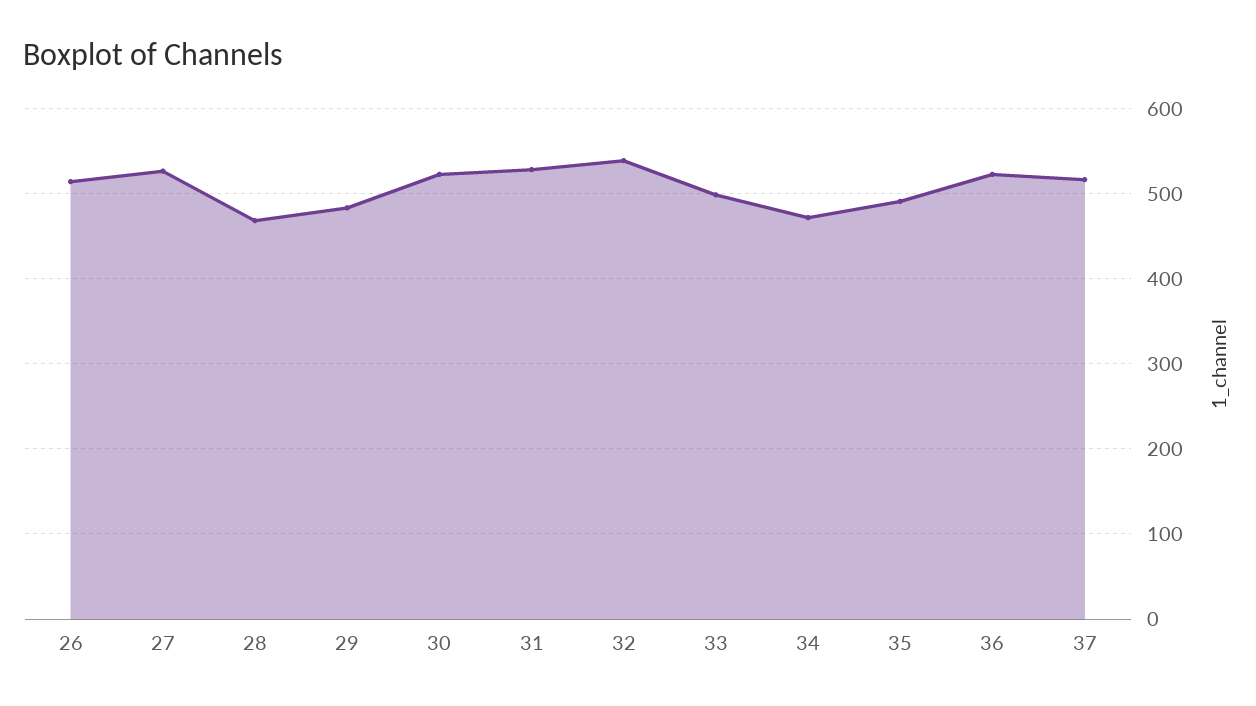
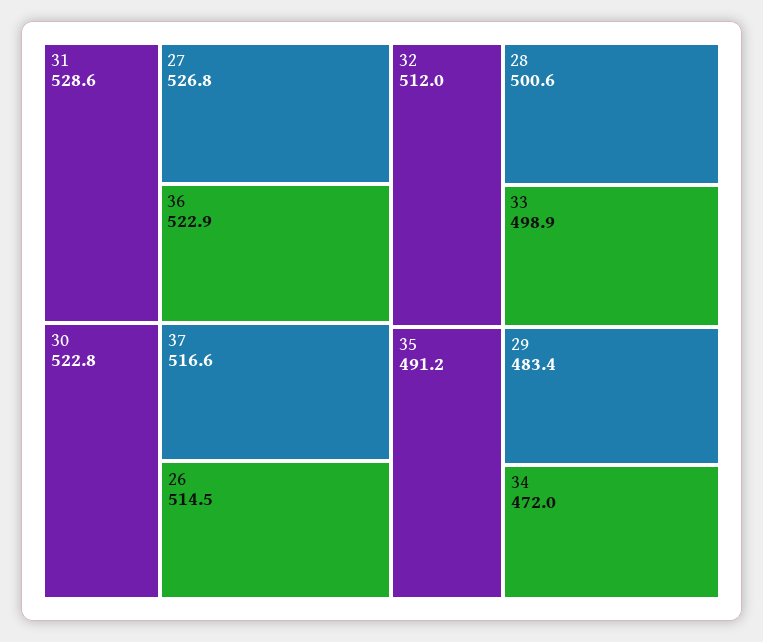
  {
    "26": 514.5,
    "27": 526.8,
-   "28": 470,
+   "28": 500.6,
    "29": 483.4,
    "30": 522.8,
    "31": 528.6,
-   "32": 540,
+   "32": 512,
    "33": 498.9,
    "34": 472,
    "35": 491.2,
    "36": 522.9,
    "37": 516.6
  }

